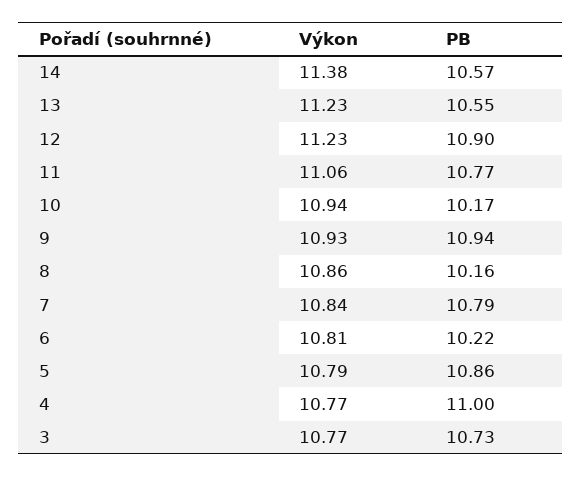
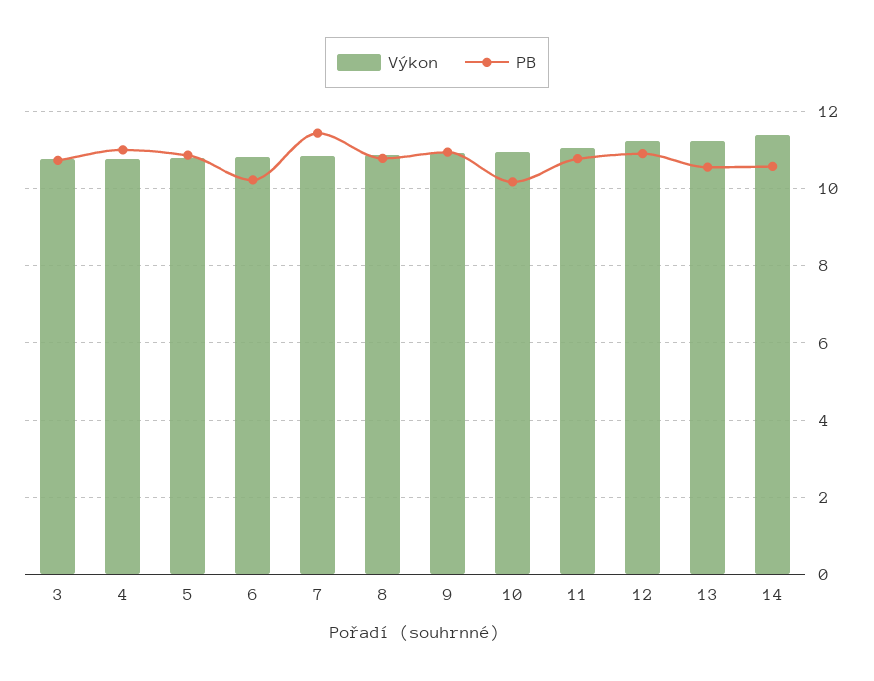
  {
    "Výkon": {
      "14": 11.38,
      "13": 11.23,
      "12": 11.23,
      "11": 11.06,
      "10": 10.94,
      "9": 10.93,
      "8": 10.86,
      "7": 10.84,
      "6": 10.81,
      "5": 10.79,
      "4": 10.77,
      "3": 10.77
    },
    "PB": {
      "14": 10.57,
      "13": 10.55,
      "12": 10.9,
      "11": 10.77,
      "10": 10.17,
      "9": 10.94,
-     "8": 10.16,
+     "8": 10.8,
-     "7": 10.79,
+     "7": 11.4,
      "6": 10.22,
      "5": 10.86,
      "4": 11,
      "3": 10.73
    }
  }

